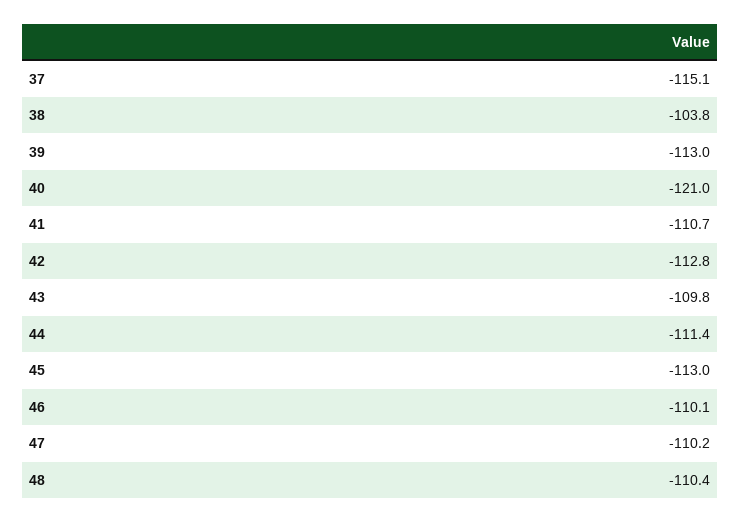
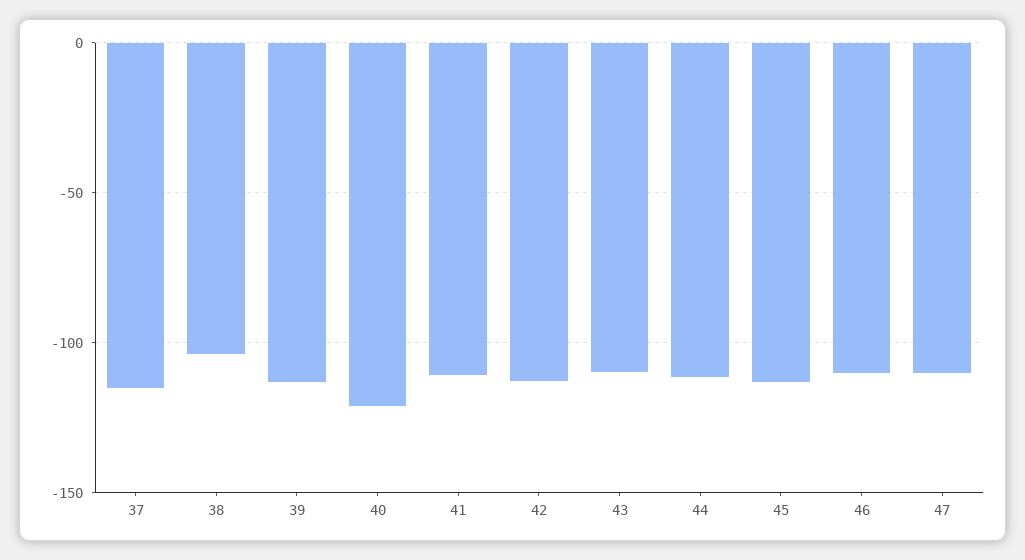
  {
    "37": -115.1,
    "38": -103.8,
    "39": -113,
    "40": -121,
    "41": -110.7,
    "42": -112.8,
    "43": -109.8,
    "44": -111.4,
    "45": -113,
    "46": -110.1,
-   "47": -110.2,
+   "47": -110.2
-   "48": -110.4
  }

